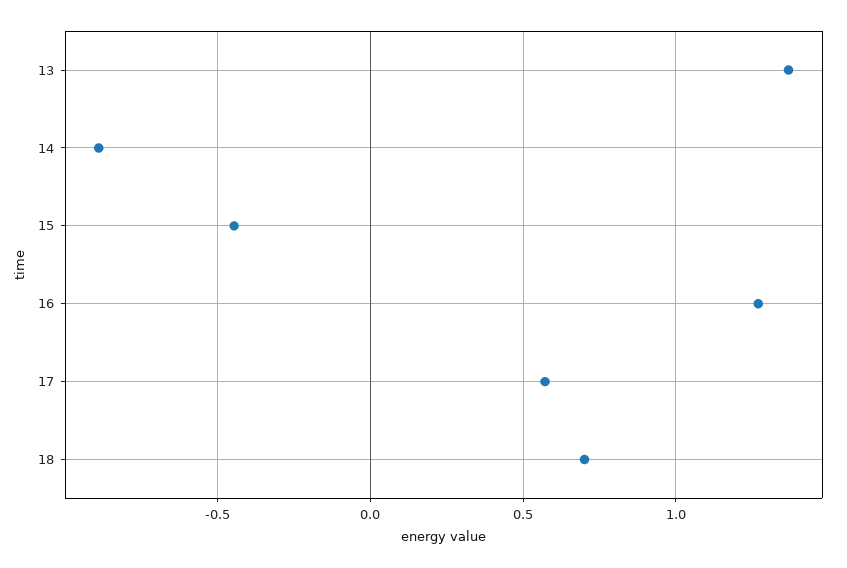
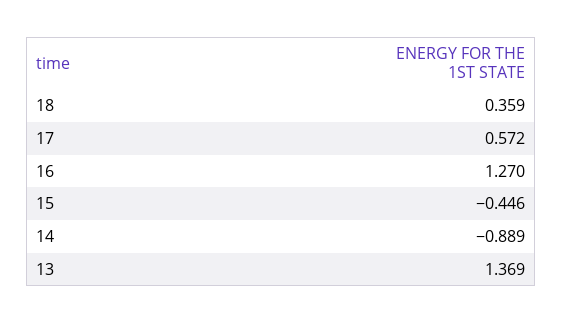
  {
    "13": 1.369,
    "14": -0.889,
    "15": -0.446,
    "16": 1.27,
    "17": 0.572,
-   "18": 0.7
+   "18": 0.359
  }

